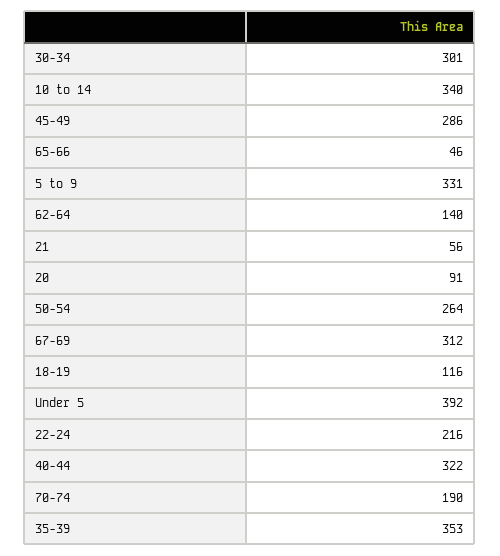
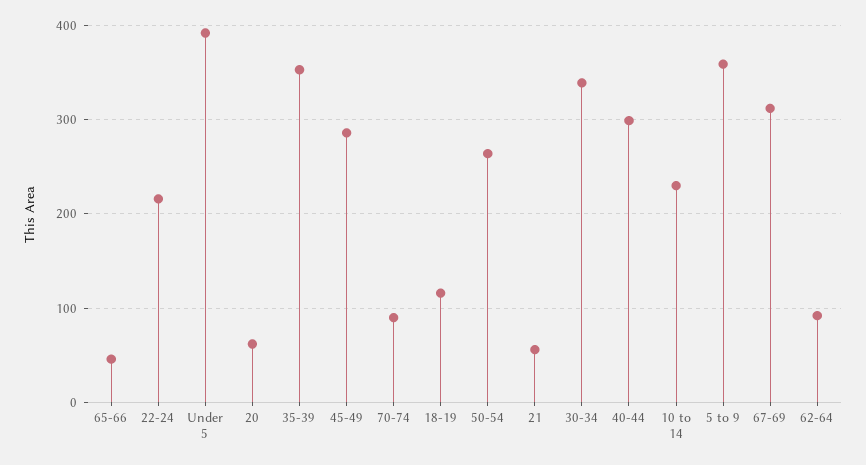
  {
-   "30-34": 301,
+   "30-34": 340,
-   "10 to 14": 340,
+   "10 to 14": 230,
    "45-49": 286,
    "65-66": 46,
-   "5 to 9": 331,
+   "5 to 9": 360,
-   "62-64": 140,
+   "62-64": 90,
    "21": 56,
-   "20": 91,
+   "20": 60,
    "50-54": 264,
    "67-69": 312,
    "18-19": 116,
    "Under 5": 392,
    "22-24": 216,
-   "40-44": 322,
+   "40-44": 300,
-   "70-74": 190,
+   "70-74": 90,
    "35-39": 353
  }

